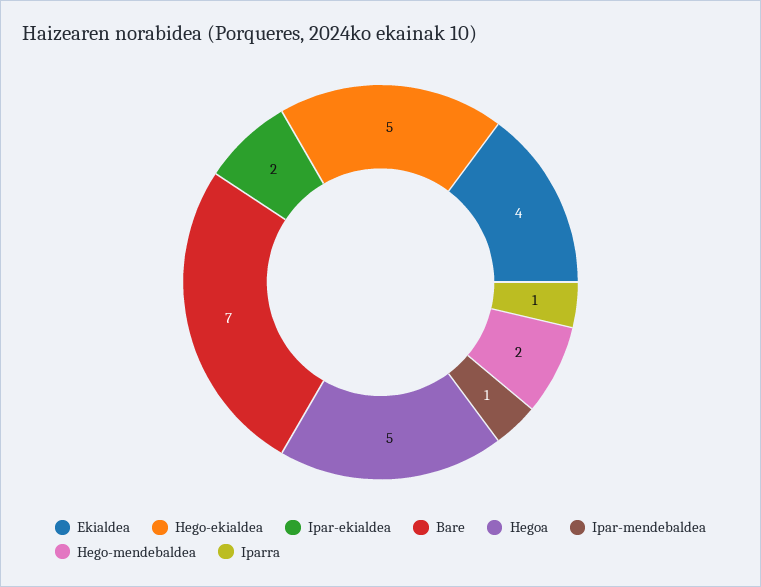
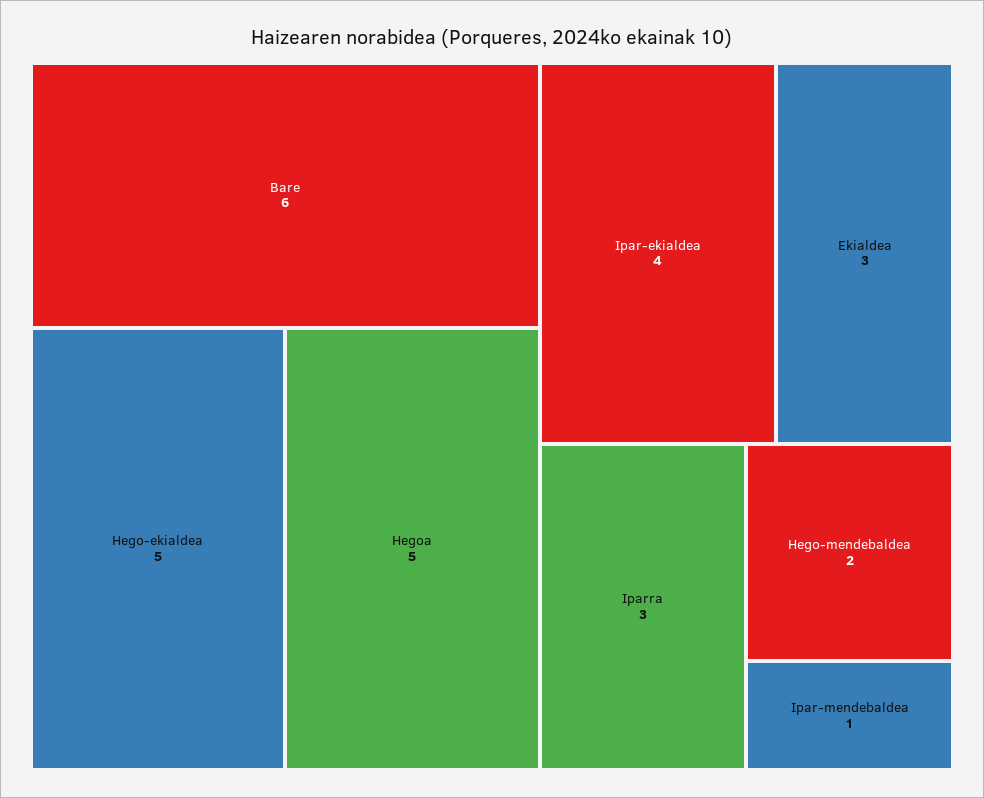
  {
-   "Ekialdea": 4,
+   "Ekialdea": 3,
    "Hego-ekialdea": 5,
-   "Ipar-ekialdea": 2,
+   "Ipar-ekialdea": 4,
-   "Bare": 7,
+   "Bare": 6,
    "Hegoa": 5,
    "Ipar-mendebaldea": 1,
    "Hego-mendebaldea": 2,
-   "Iparra": 1
+   "Iparra": 3
  }

